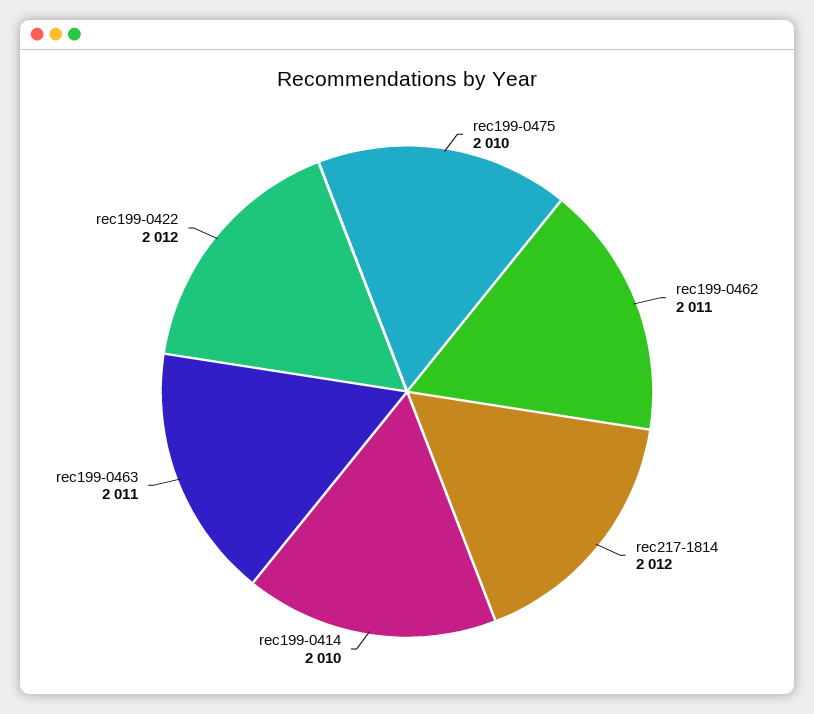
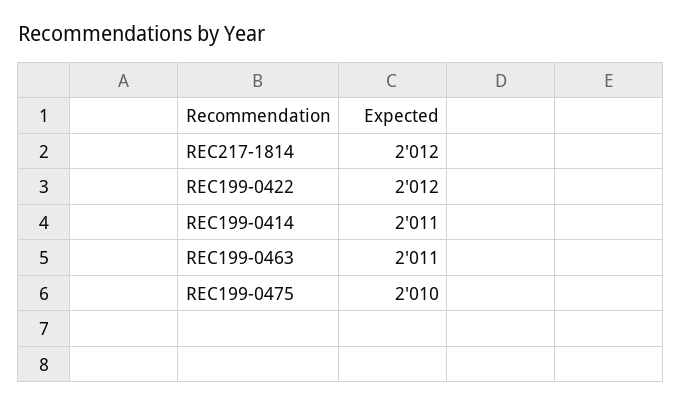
  {
    "rec199-0475": 2010,
-   "rec199-0462": 2011,
    "rec217-1814": 2012,
-   "rec199-0414": 2010,
+   "rec199-0414": 2011,
    "rec199-0463": 2011,
    "rec199-0422": 2012
  }

